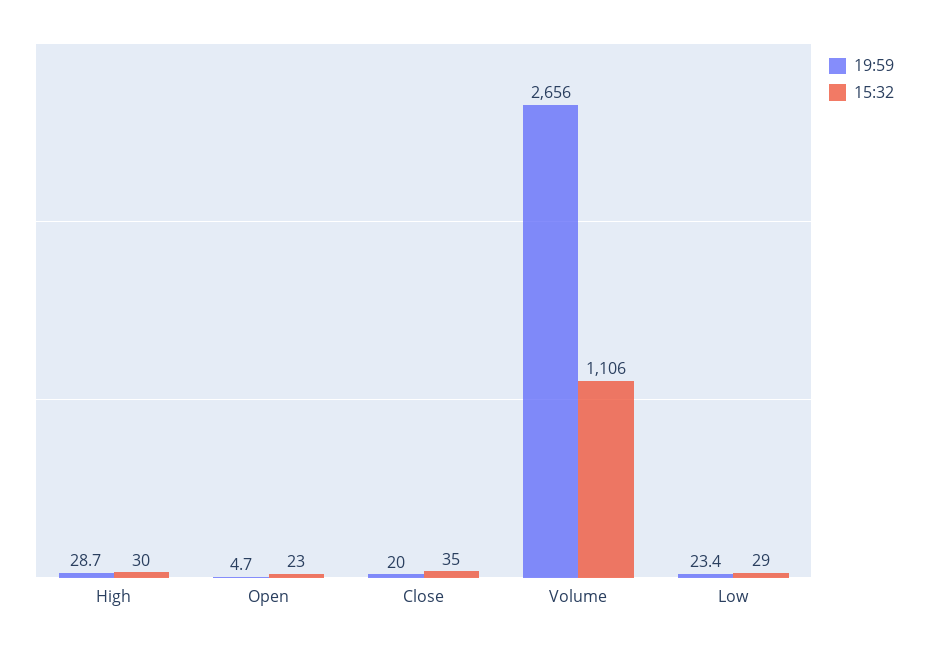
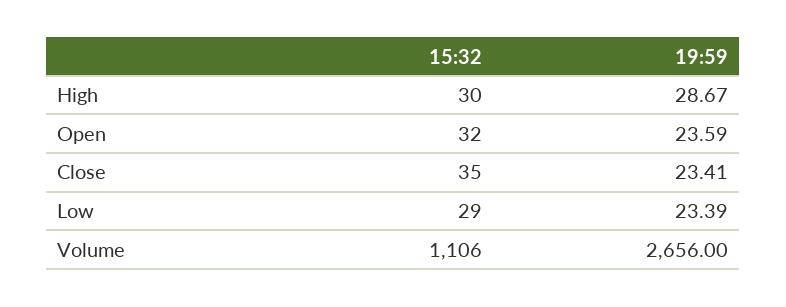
  {
    "19:59": {
      "High": 28.67,
-     "Open": 4.7,
+     "Open": 23.59,
-     "Close": 20,
+     "Close": 23.41,
      "Volume": 2656,
      "Low": 23.39
    },
    "15:32": {
      "High": 30,
-     "Open": 23,
+     "Open": 32,
      "Close": 35,
      "Volume": 1106,
      "Low": 29
    }
  }

